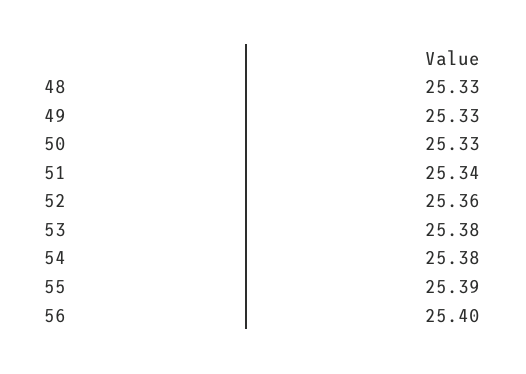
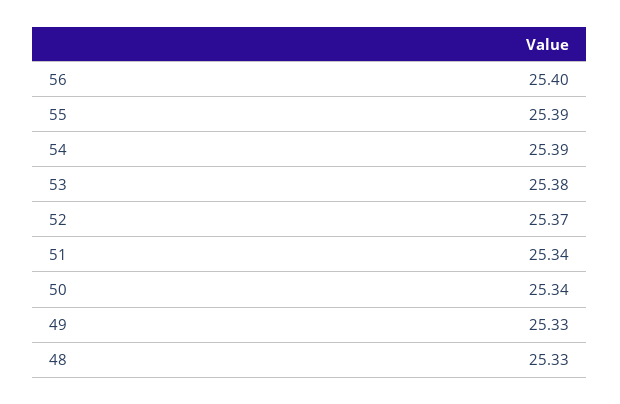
  {
    "48": 25.33,
    "49": 25.33,
-   "50": 25.33,
+   "50": 25.34,
    "51": 25.34,
-   "52": 25.36,
+   "52": 25.37,
    "53": 25.38,
-   "54": 25.38,
+   "54": 25.39,
    "55": 25.39,
    "56": 25.4
  }

